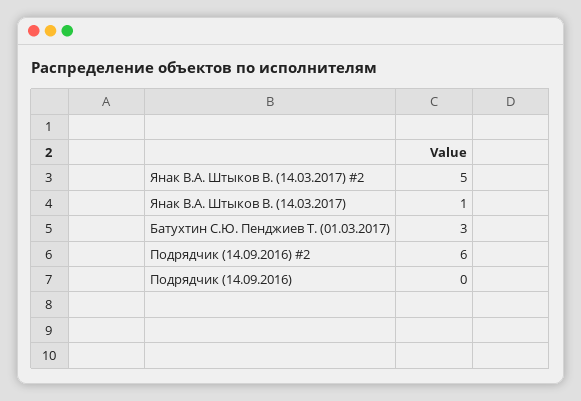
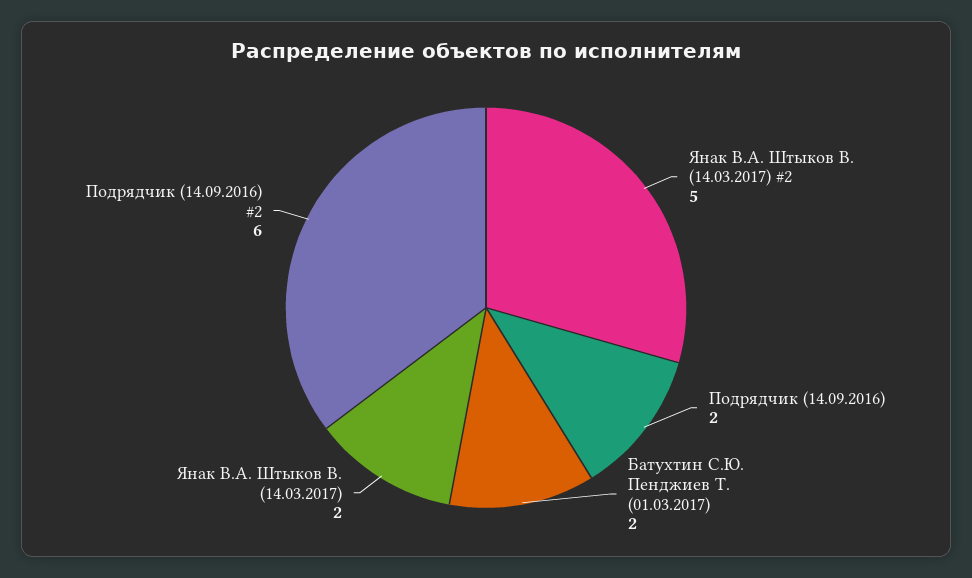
  {
    "Янак В.А. Штыков В. (14.03.2017) #2": 5,
-   "Янак В.А. Штыков В. (14.03.2017)": 1,
+   "Янак В.А. Штыков В. (14.03.2017)": 2,
-   "Батухтин С.Ю. Пенджиев Т. (01.03.2017)": 3,
+   "Батухтин С.Ю. Пенджиев Т. (01.03.2017)": 2,
    "Подрядчик (14.09.2016) #2": 6,
-   "Подрядчик (14.09.2016)": 0
+   "Подрядчик (14.09.2016)": 2
  }

